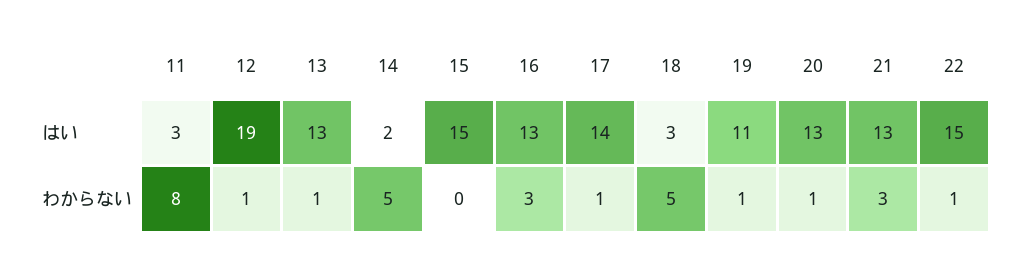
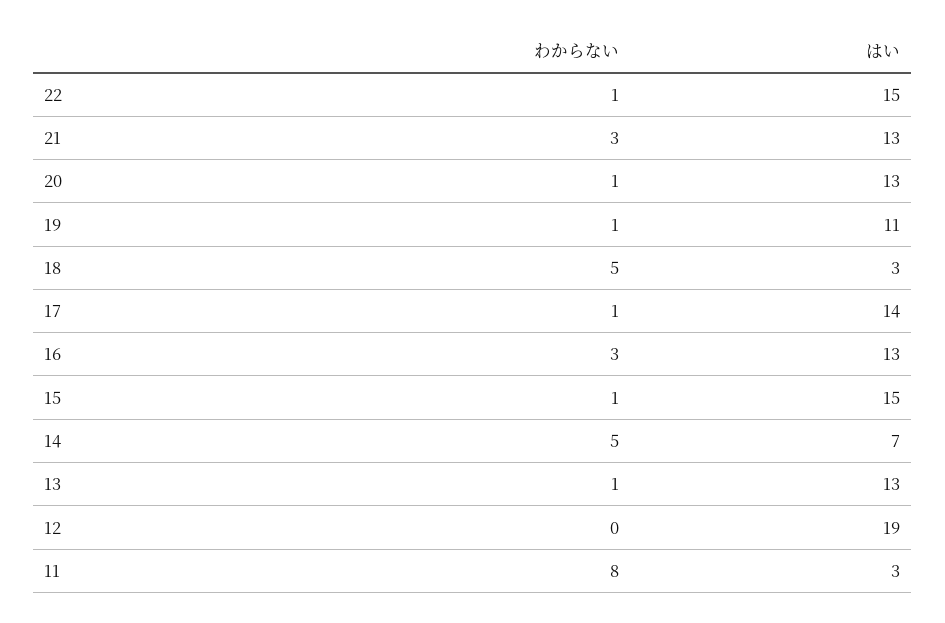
  {
    "11": {
      "はい": 3,
      "わからない": 8
    },
    "12": {
      "はい": 19,
-     "わからない": 1
+     "わからない": 0
    },
    "13": {
      "はい": 13,
      "わからない": 1
    },
    "14": {
-     "はい": 2,
+     "はい": 7,
      "わからない": 5
    },
    "15": {
      "はい": 15,
-     "わからない": 0
+     "わからない": 1
    },
    "16": {
      "はい": 13,
      "わからない": 3
    },
    "17": {
      "はい": 14,
      "わからない": 1
    },
    "18": {
      "はい": 3,
      "わからない": 5
    },
    "19": {
      "はい": 11,
      "わからない": 1
    },
    "20": {
      "はい": 13,
      "わからない": 1
    },
    "21": {
      "はい": 13,
      "わからない": 3
    },
    "22": {
      "はい": 15,
      "わからない": 1
    }
  }

